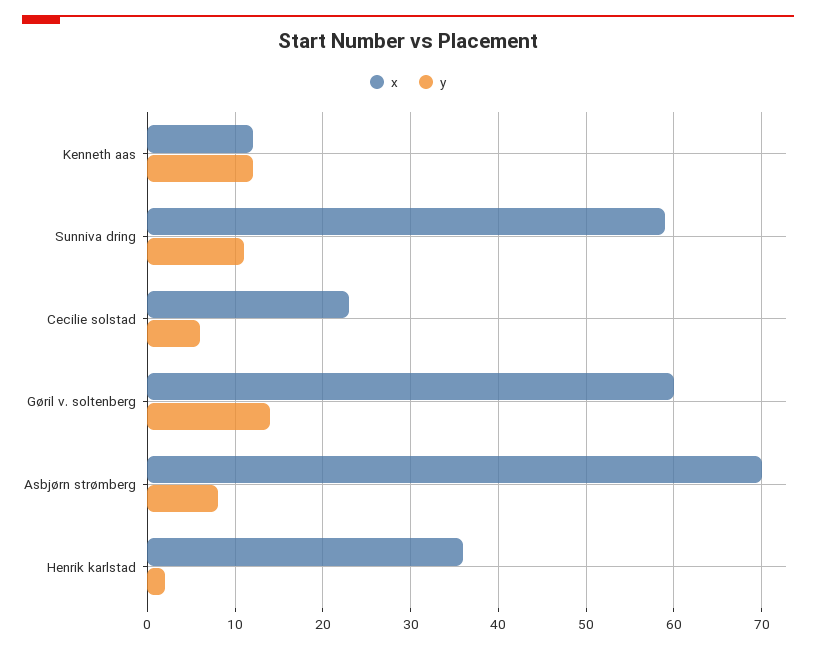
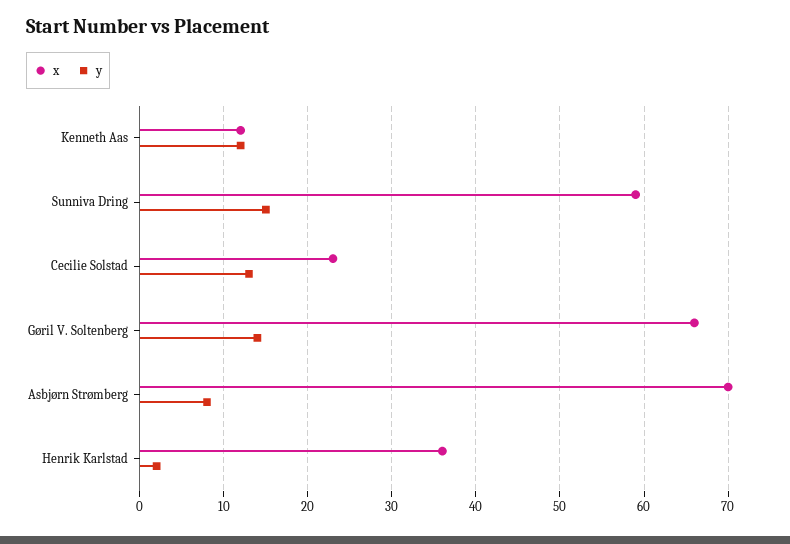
  {
    "x": {
      "Kenneth aas": 12,
      "Sunniva dring": 59,
      "Cecilie solstad": 23,
-     "Gøril v. soltenberg": 60,
+     "Gøril v. soltenberg": 66,
      "Asbjørn strømberg": 70,
      "Henrik karlstad": 36
    },
    "y": {
      "Kenneth aas": 12,
-     "Sunniva dring": 11,
+     "Sunniva dring": 15,
-     "Cecilie solstad": 6,
+     "Cecilie solstad": 13,
      "Gøril v. soltenberg": 14,
      "Asbjørn strømberg": 8,
      "Henrik karlstad": 2
    }
  }

